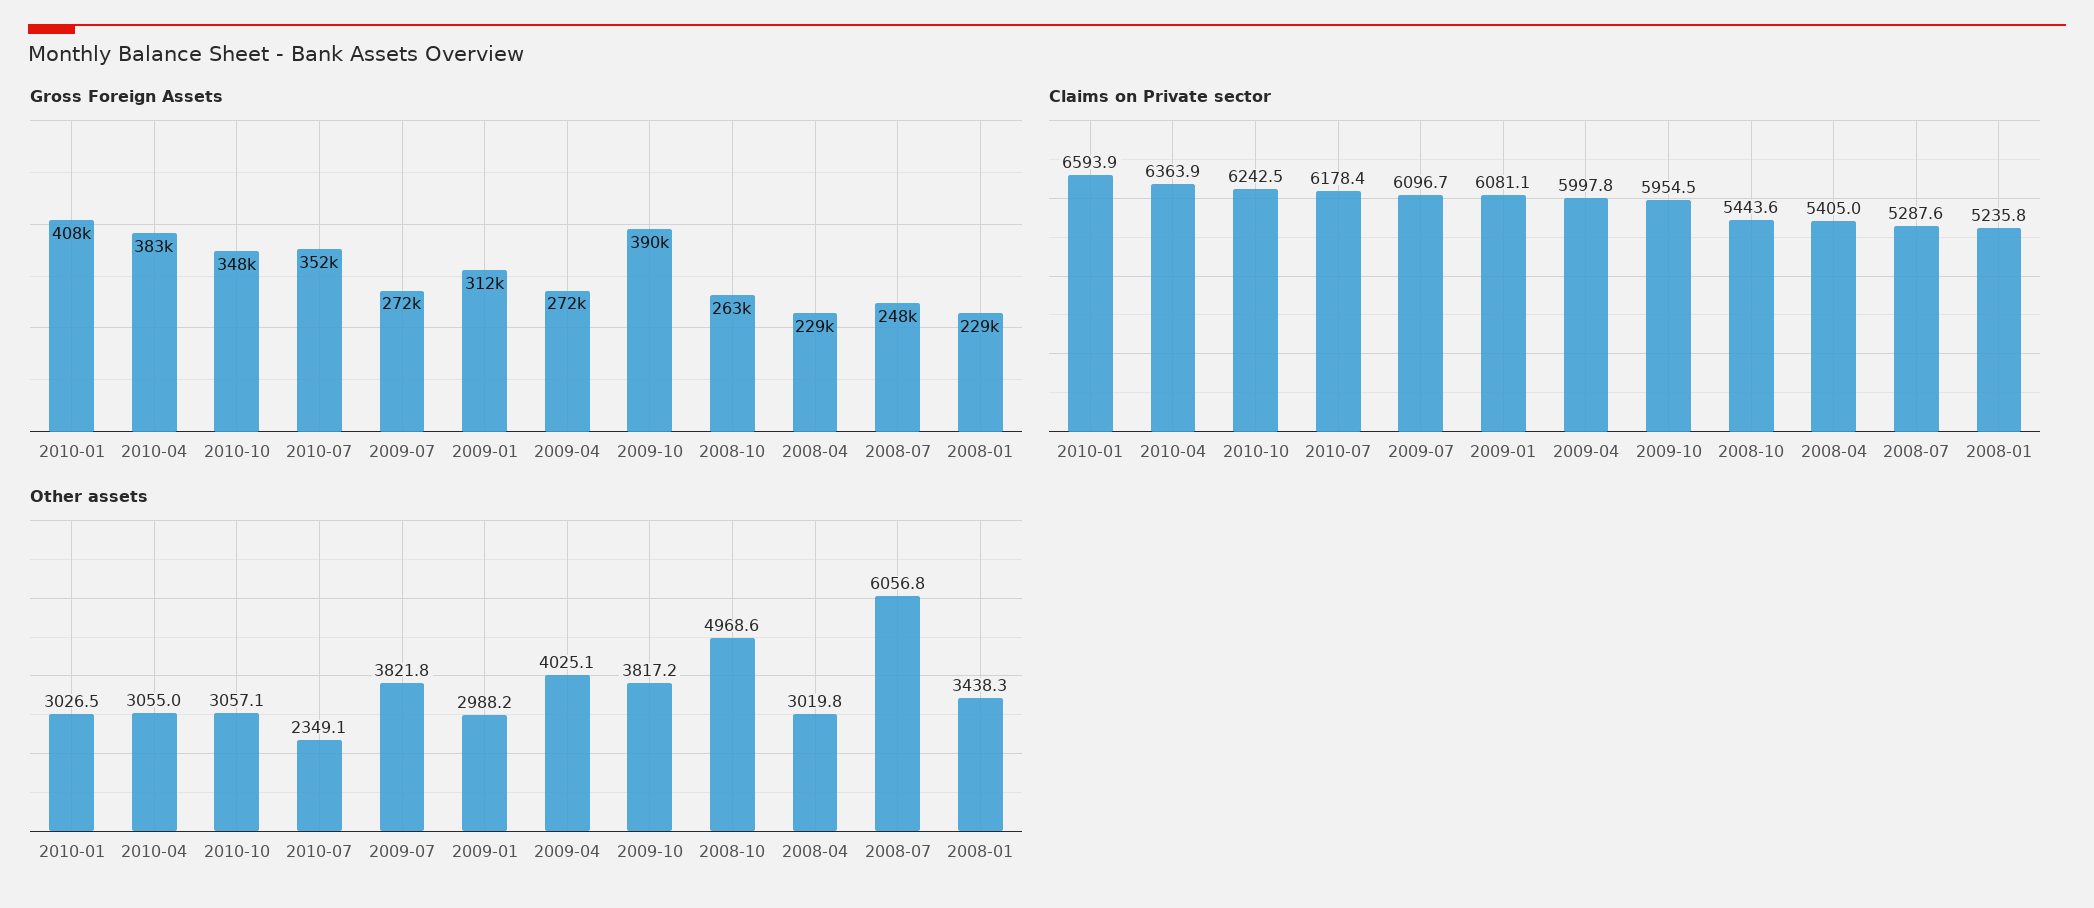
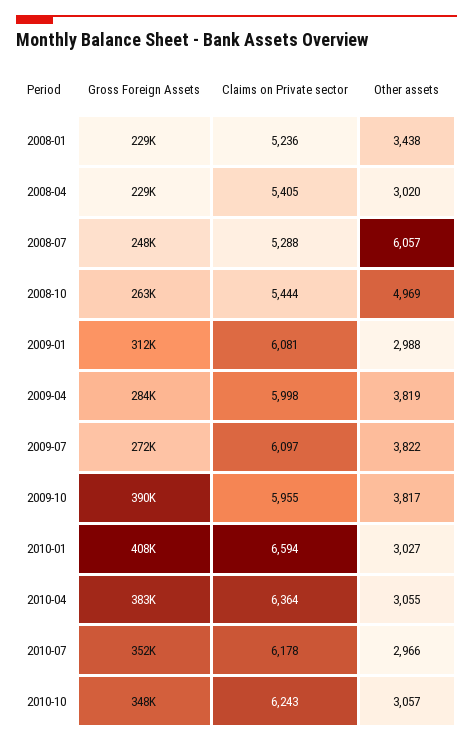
  {
    "Gross Foreign Assets": {
      "2010-01": 408000,
      "2010-04": 383000,
      "2010-10": 348000,
      "2010-07": 352000,
      "2009-07": 272000,
      "2009-01": 312000,
-     "2009-04": 272000,
+     "2009-04": 284000,
      "2009-10": 390000,
      "2008-10": 263000,
      "2008-04": 229000,
      "2008-07": 248000,
      "2008-01": 229000
    },
    "Claims on Private sector": {
      "2010-01": 6593.9,
      "2010-04": 6363.9,
      "2010-10": 6242.5,
      "2010-07": 6178.4,
      "2009-07": 6096.7,
      "2009-01": 6081.1,
      "2009-04": 5997.8,
      "2009-10": 5954.5,
      "2008-10": 5443.6,
      "2008-04": 5405,
      "2008-07": 5287.6,
      "2008-01": 5235.8
    },
    "Other assets": {
      "2010-01": 3026.5,
      "2010-04": 3055,
      "2010-10": 3057.1,
-     "2010-07": 2349.1,
+     "2010-07": 2966,
      "2009-07": 3821.8,
      "2009-01": 2988.2,
-     "2009-04": 4025.1,
+     "2009-04": 3819,
      "2009-10": 3817.2,
      "2008-10": 4968.6,
      "2008-04": 3019.8,
      "2008-07": 6056.8,
      "2008-01": 3438.3
    }
  }

